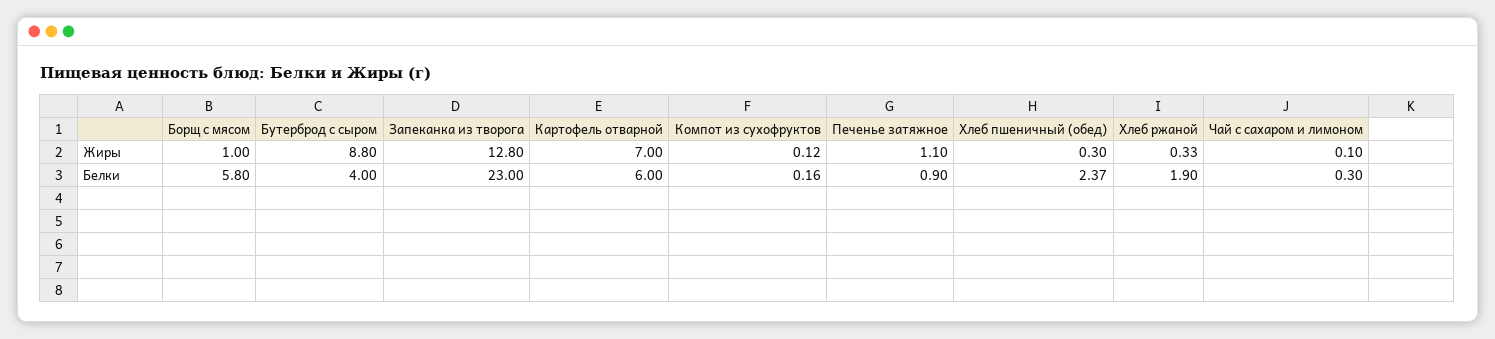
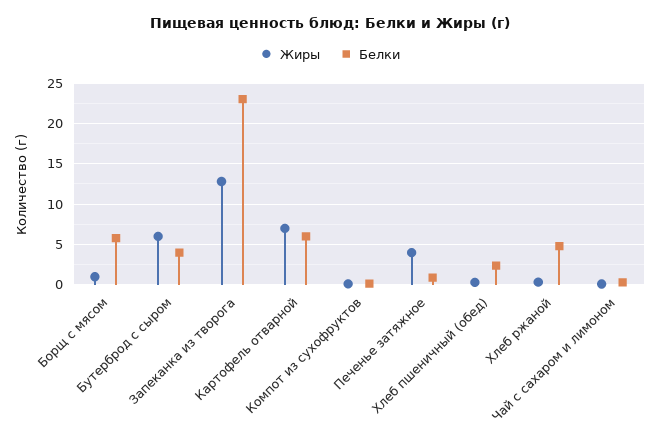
  {
    "Жиры": {
      "Борщ с мясом": 1,
-     "Бутерброд с сыром": 8.8,
+     "Бутерброд с сыром": 6,
      "Запеканка из творога": 12.8,
      "Картофель отварной": 7,
      "Компот из сухофруктов": 0.12,
-     "Печенье затяжное": 1.1,
+     "Печенье затяжное": 4,
      "Хлеб пшеничный (обед)": 0.3,
      "Хлеб ржаной": 0.33,
      "Чай с сахаром и лимоном": 0.1
    },
    "Белки": {
      "Борщ с мясом": 5.8,
      "Бутерброд с сыром": 4,
      "Запеканка из творога": 23,
      "Картофель отварной": 6,
      "Компот из сухофруктов": 0.16,
      "Печенье затяжное": 0.9,
      "Хлеб пшеничный (обед)": 2.37,
-     "Хлеб ржаной": 1.9,
+     "Хлеб ржаной": 5,
      "Чай с сахаром и лимоном": 0.3
    }
  }

